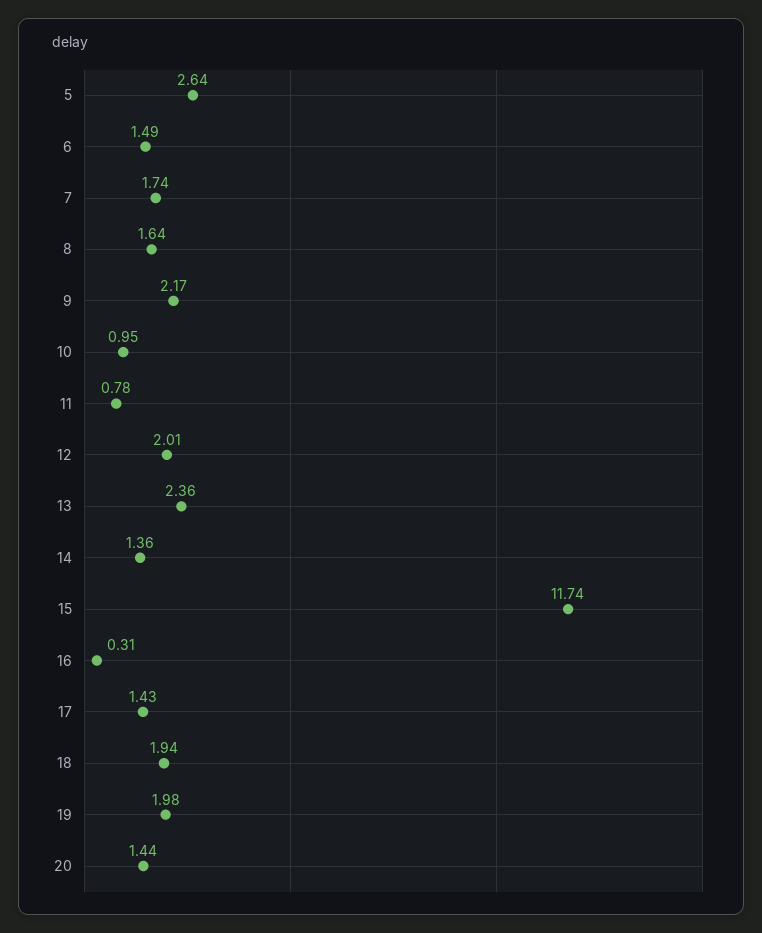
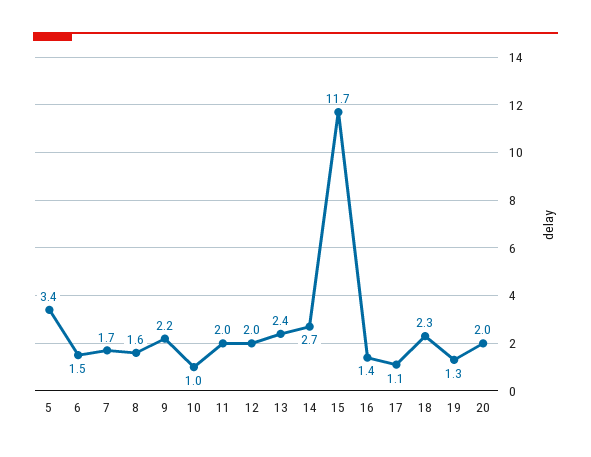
  {
-   "5": 2.64,
+   "5": 3.4,
    "6": 1.49,
    "7": 1.74,
    "8": 1.64,
    "9": 2.17,
    "10": 0.95,
-   "11": 0.78,
+   "11": 2,
    "12": 2.01,
    "13": 2.36,
-   "14": 1.36,
+   "14": 2.7,
    "15": 11.74,
-   "16": 0.31,
+   "16": 1.4,
-   "17": 1.43,
+   "17": 1.1,
-   "18": 1.94,
+   "18": 2.3,
-   "19": 1.98,
+   "19": 1.3,
-   "20": 1.44
+   "20": 2
  }

